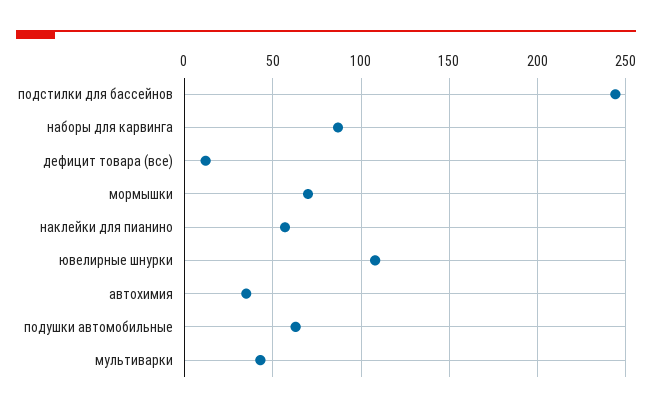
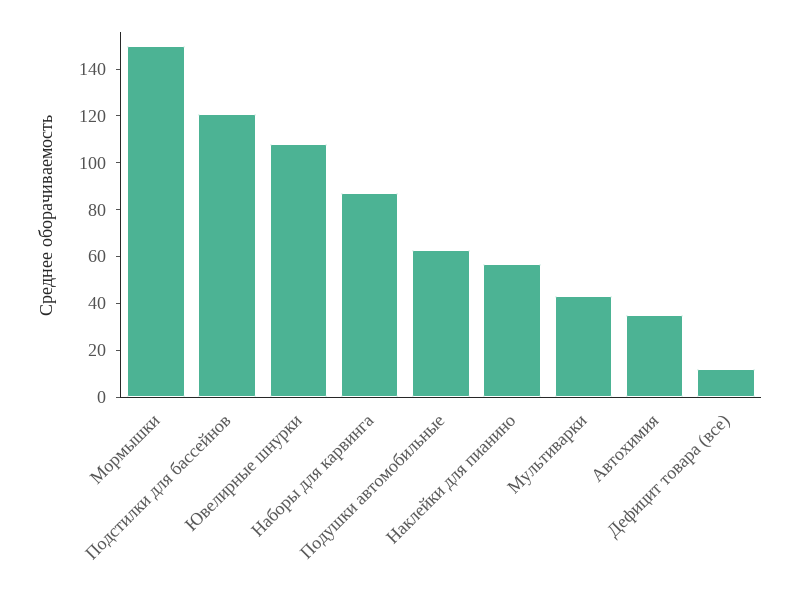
  {
-   "подстилки для бассейнов": 245,
+   "подстилки для бассейнов": 120,
    "наборы для карвинга": 85,
    "дефицит товара (все)": 10,
-   "мормышки": 70,
+   "мормышки": 150,
    "наклейки для пианино": 55,
    "ювелирные шнурки": 110,
    "автохимия": 35,
    "подушки автомобильные": 65,
    "мультиварки": 45
  }

